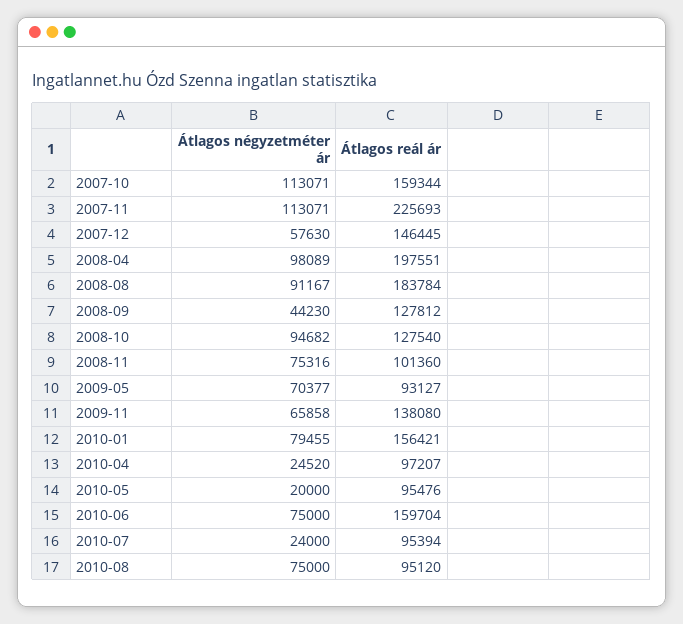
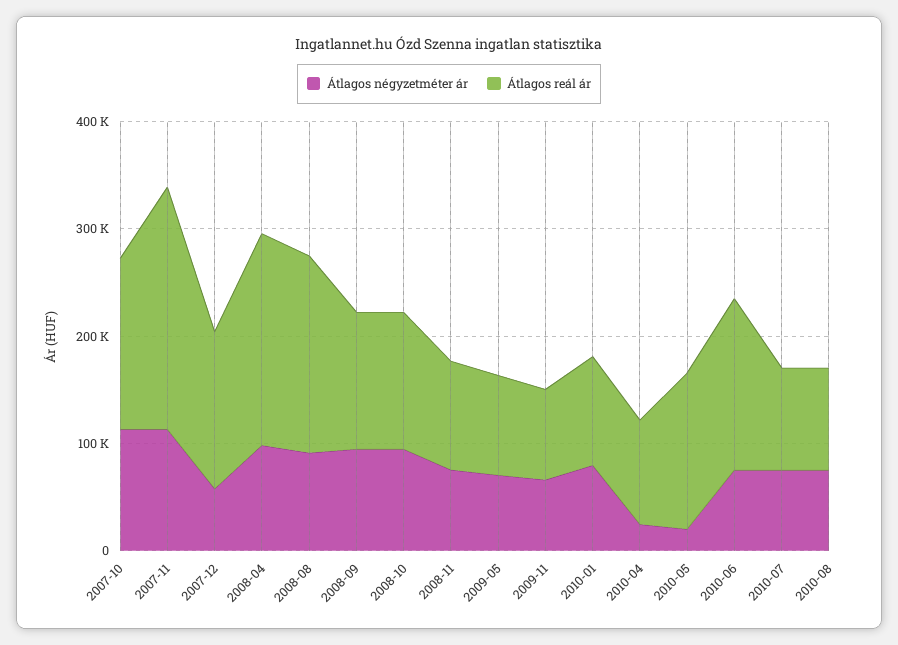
  {
    "Átlagos négyzetméter ár": {
      "2007-10": 113071,
      "2007-11": 113071,
      "2007-12": 57630,
      "2008-04": 98089,
      "2008-08": 91167,
-     "2008-09": 44230,
+     "2008-09": 100000,
      "2008-10": 94682,
      "2008-11": 75316,
      "2009-05": 70377,
      "2009-11": 65858,
      "2010-01": 79455,
      "2010-04": 24520,
      "2010-05": 20000,
      "2010-06": 75000,
-     "2010-07": 24000,
+     "2010-07": 80000,
      "2010-08": 75000
    },
    "Átlagos reál ár": {
      "2007-10": 159344,
      "2007-11": 225693,
      "2007-12": 146445,
      "2008-04": 197551,
      "2008-08": 183784,
      "2008-09": 127812,
      "2008-10": 127540,
      "2008-11": 101360,
      "2009-05": 93127,
-     "2009-11": 138080,
+     "2009-11": 80000,
-     "2010-01": 156421,
+     "2010-01": 100000,
      "2010-04": 97207,
-     "2010-05": 95476,
+     "2010-05": 140000,
      "2010-06": 159704,
      "2010-07": 95394,
      "2010-08": 95120
    }
  }

